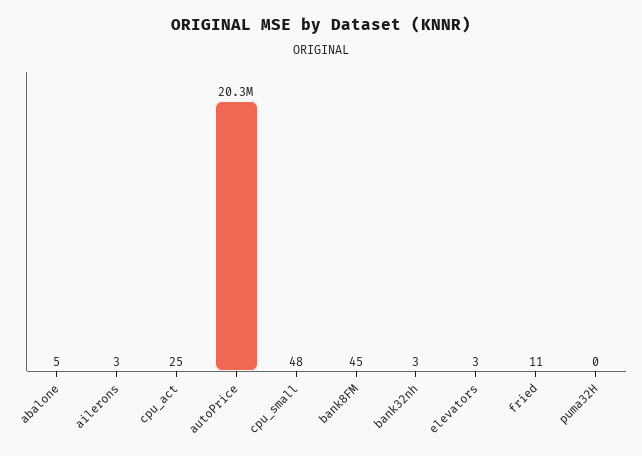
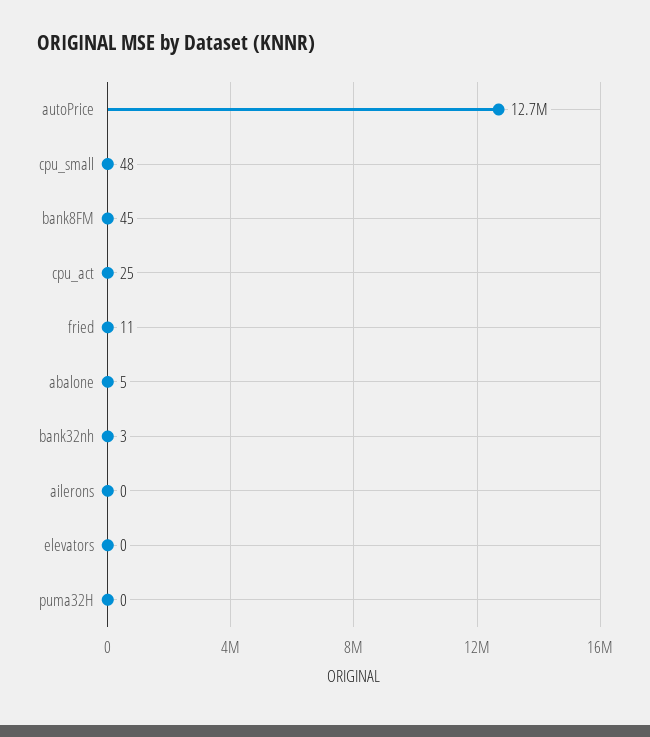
  {
    "abalone": 5,
-   "ailerons": 3,
+   "ailerons": 0,
    "cpu_act": 25,
-   "autoPrice": 20300000,
+   "autoPrice": 12700000,
    "cpu_small": 48,
    "bank8FM": 45,
    "bank32nh": 3,
-   "elevators": 3,
+   "elevators": 0,
    "fried": 11,
    "puma32H": 0
  }

